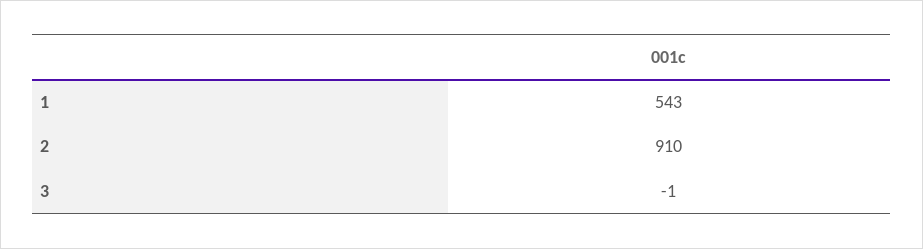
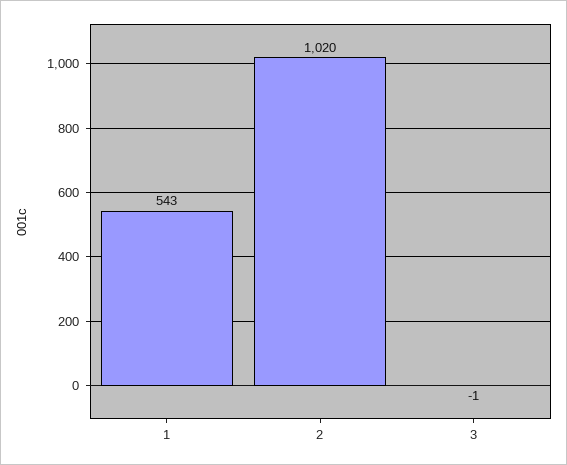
  {
    "1": 543,
-   "2": 910,
+   "2": 1020,
    "3": -1
  }

